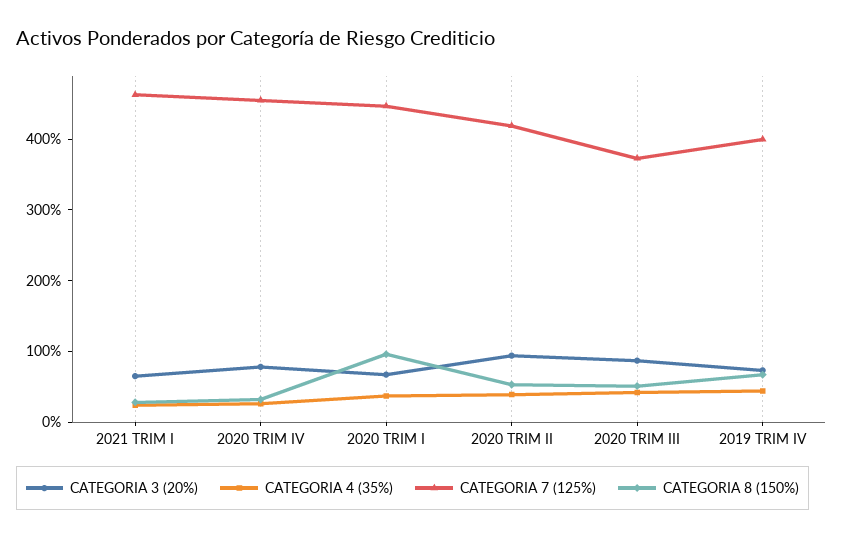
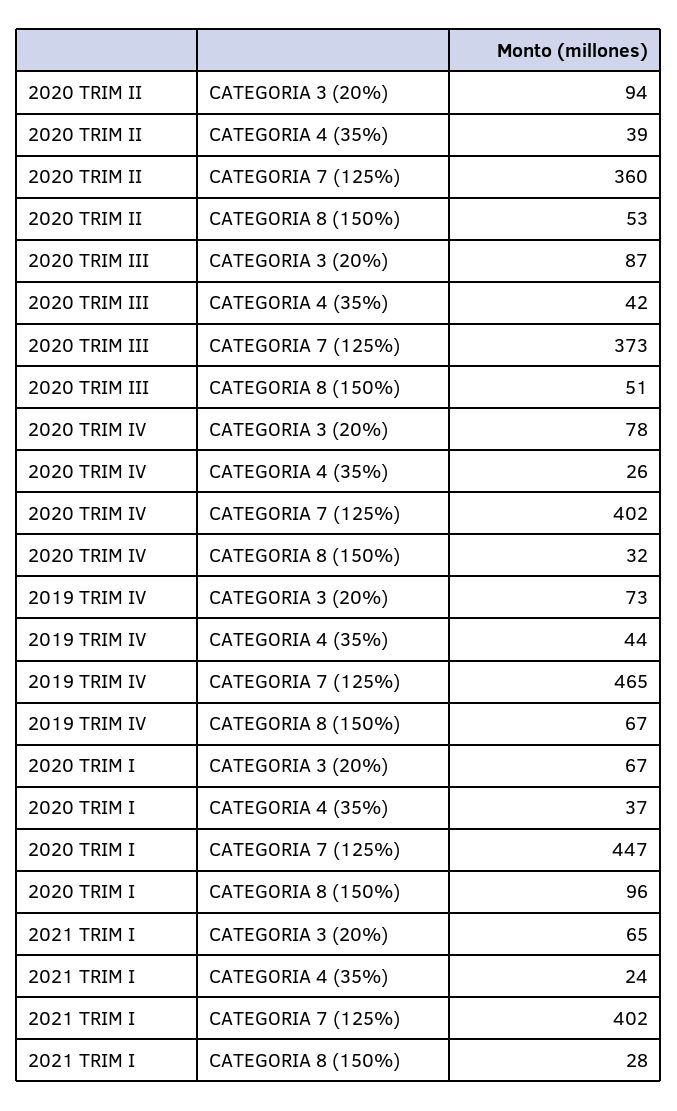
  {
    "CATEGORIA 3 (20%)": {
      "2021 TRIM I": 65,
      "2020 TRIM IV": 78,
      "2020 TRIM I": 67,
      "2020 TRIM II": 94,
      "2020 TRIM III": 87,
      "2019 TRIM IV": 73
    },
    "CATEGORIA 4 (35%)": {
      "2021 TRIM I": 24,
      "2020 TRIM IV": 26,
      "2020 TRIM I": 37,
      "2020 TRIM II": 39,
      "2020 TRIM III": 42,
      "2019 TRIM IV": 44
    },
    "CATEGORIA 7 (125%)": {
-     "2021 TRIM I": 460,
+     "2021 TRIM I": 402,
-     "2020 TRIM IV": 460,
+     "2020 TRIM IV": 402,
      "2020 TRIM I": 447,
-     "2020 TRIM II": 420,
+     "2020 TRIM II": 360,
      "2020 TRIM III": 373,
-     "2019 TRIM IV": 400
+     "2019 TRIM IV": 465
    },
    "CATEGORIA 8 (150%)": {
      "2021 TRIM I": 28,
      "2020 TRIM IV": 32,
      "2020 TRIM I": 96,
      "2020 TRIM II": 53,
      "2020 TRIM III": 51,
      "2019 TRIM IV": 67
    }
  }

